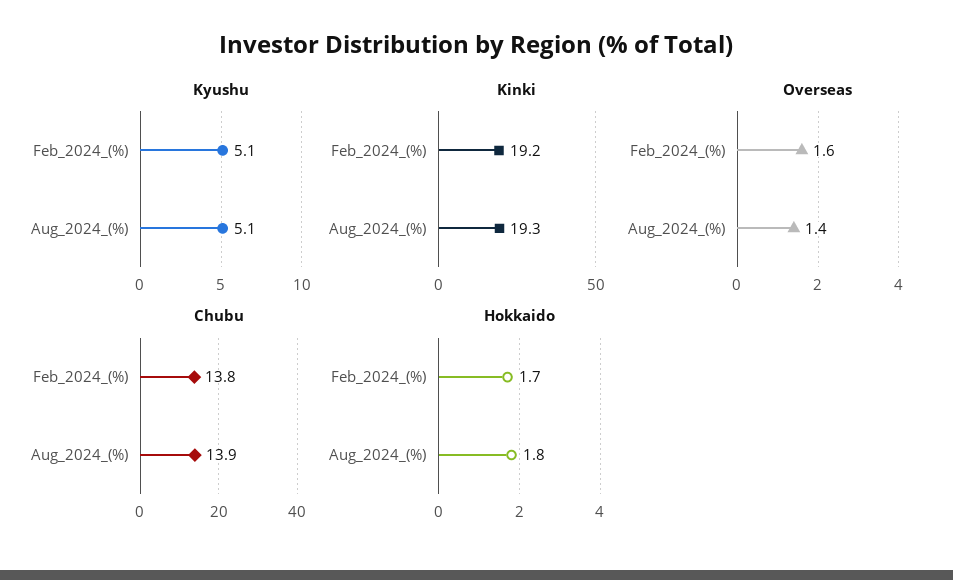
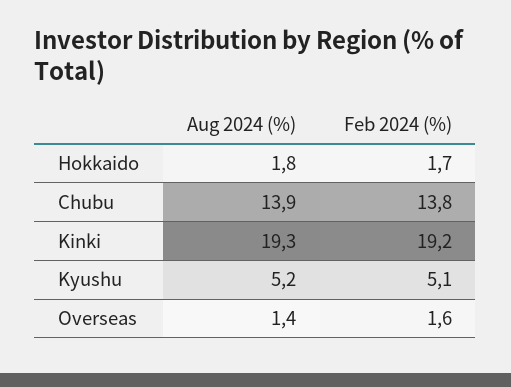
  {
    "Kyushu": {
      "Feb_2024_(%)": 5.1,
-     "Aug_2024_(%)": 5.1
+     "Aug_2024_(%)": 5.2
    },
    "Kinki": {
      "Feb_2024_(%)": 19.2,
      "Aug_2024_(%)": 19.3
    },
    "Overseas": {
      "Feb_2024_(%)": 1.6,
      "Aug_2024_(%)": 1.4
    },
    "Chubu": {
      "Feb_2024_(%)": 13.8,
      "Aug_2024_(%)": 13.9
    },
    "Hokkaido": {
      "Feb_2024_(%)": 1.7,
      "Aug_2024_(%)": 1.8
    }
  }

